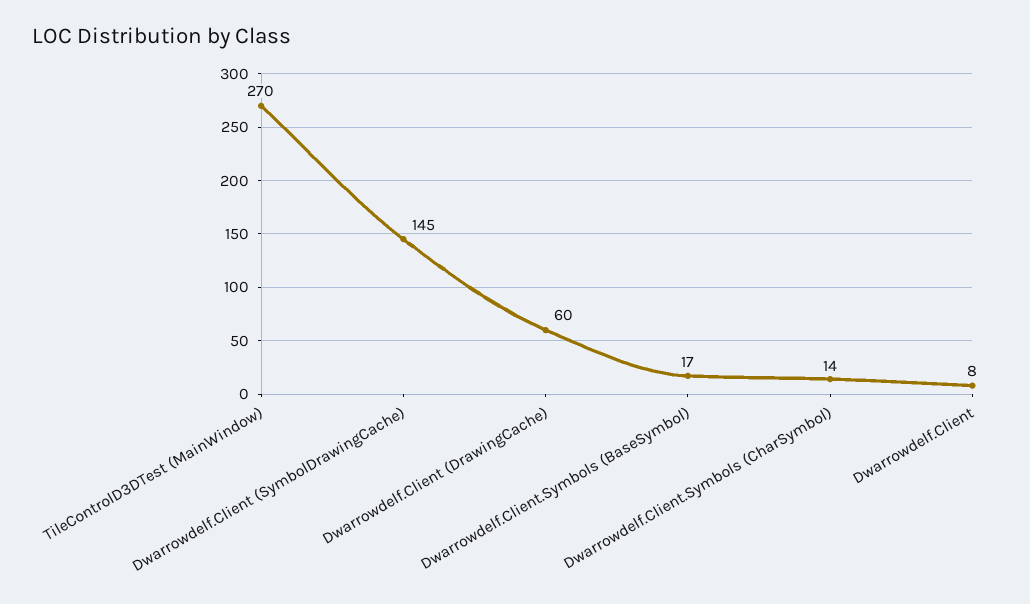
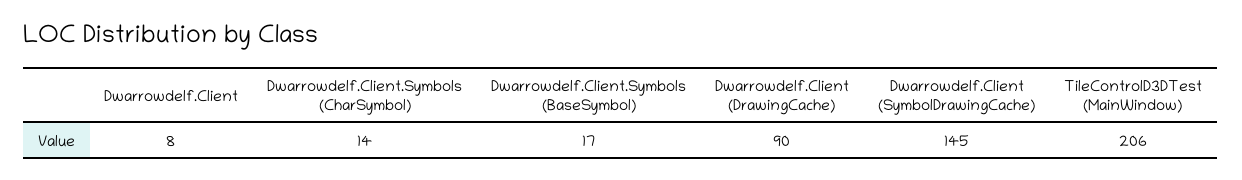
  {
-   "TileControlD3DTest (MainWindow)": 270,
+   "TileControlD3DTest (MainWindow)": 206,
    "Dwarrowdelf.Client (SymbolDrawingCache)": 145,
-   "Dwarrowdelf.Client (DrawingCache)": 60,
+   "Dwarrowdelf.Client (DrawingCache)": 90,
    "Dwarrowdelf.Client.Symbols (BaseSymbol)": 17,
    "Dwarrowdelf.Client.Symbols (CharSymbol)": 14,
    "Dwarrowdelf.Client": 8
  }

